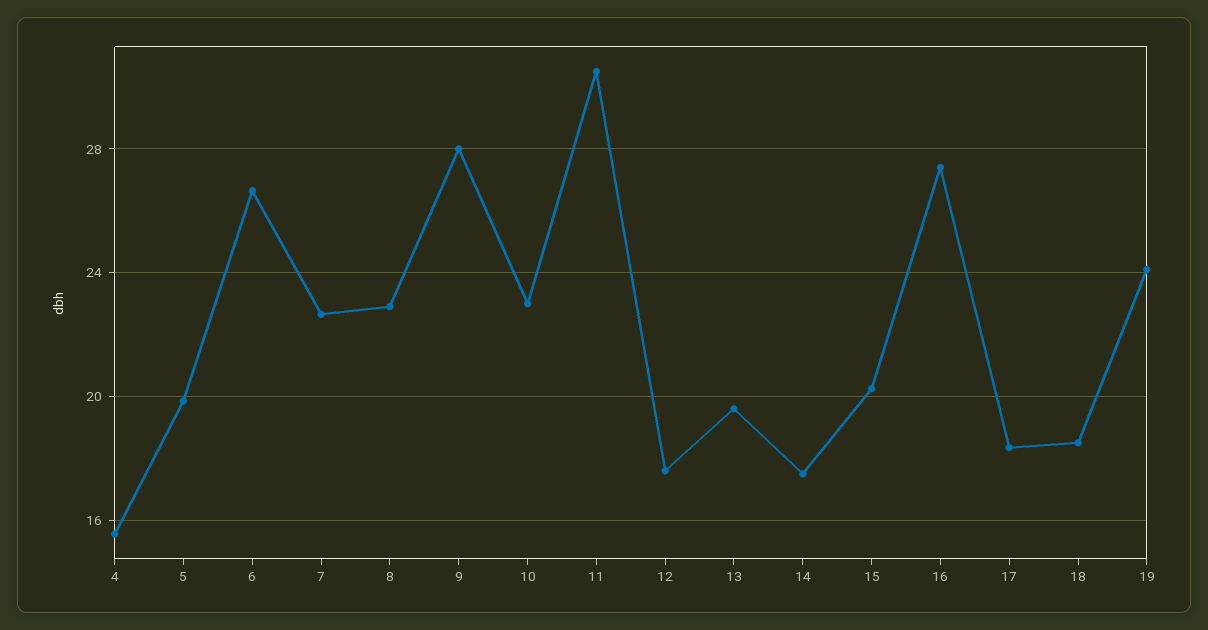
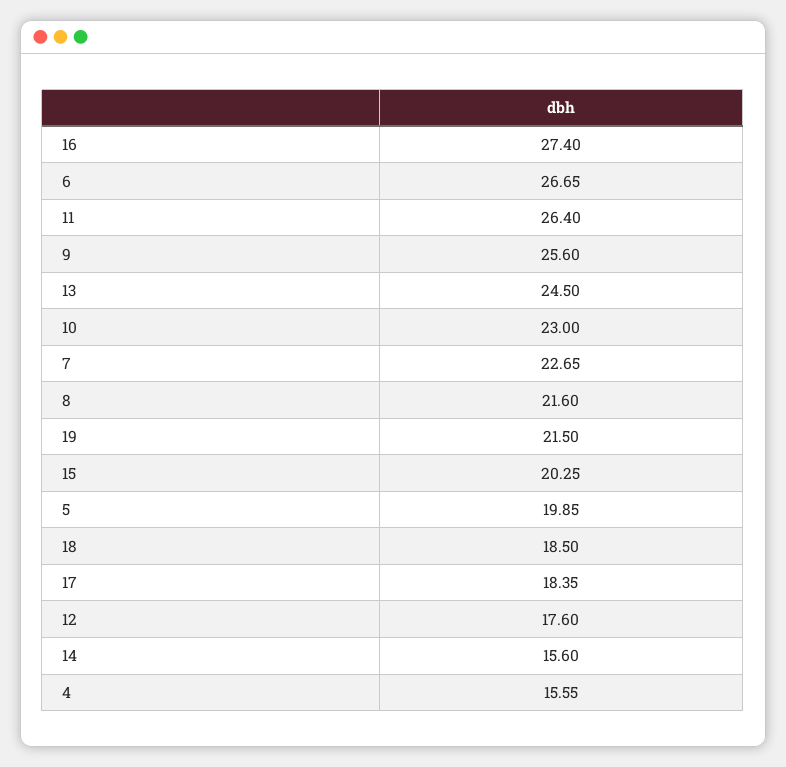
  {
    "4": 15.55,
    "5": 19.85,
    "6": 26.65,
    "7": 22.65,
-   "8": 23,
+   "8": 21.6,
-   "9": 28,
+   "9": 25.6,
    "10": 23,
-   "11": 30.5,
+   "11": 26.4,
    "12": 17.6,
-   "13": 19.5,
+   "13": 24.5,
-   "14": 17.5,
+   "14": 15.6,
    "15": 20.25,
    "16": 27.4,
    "17": 18.35,
    "18": 18.5,
-   "19": 24
+   "19": 21.5
  }

